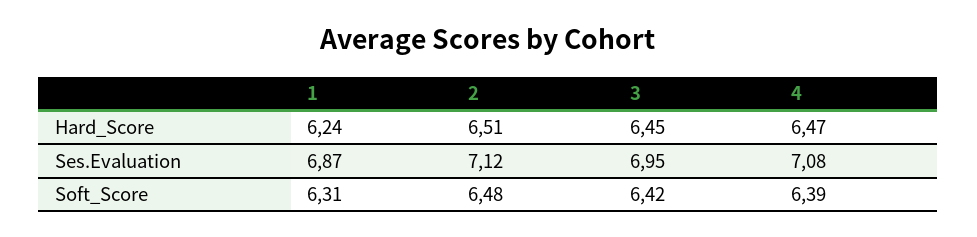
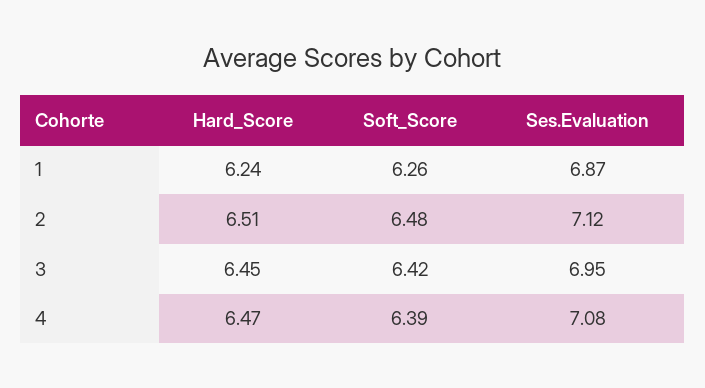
  {
    "1": {
      "Hard_Score": 6.24,
      "Ses.Evaluation": 6.87,
-     "Soft_Score": 6.31
+     "Soft_Score": 6.26
    },
    "2": {
      "Hard_Score": 6.51,
      "Ses.Evaluation": 7.12,
      "Soft_Score": 6.48
    },
    "3": {
      "Hard_Score": 6.45,
      "Ses.Evaluation": 6.95,
      "Soft_Score": 6.42
    },
    "4": {
      "Hard_Score": 6.47,
      "Ses.Evaluation": 7.08,
      "Soft_Score": 6.39
    }
  }

